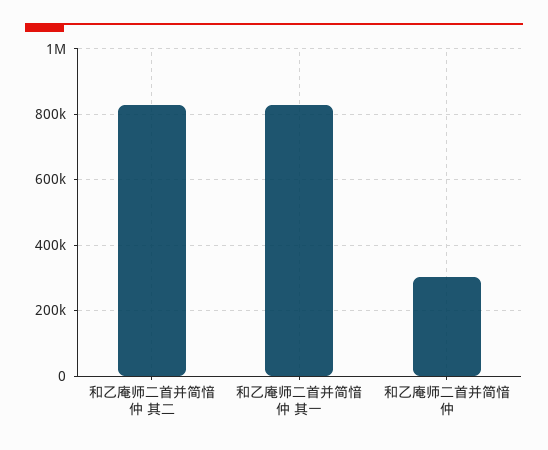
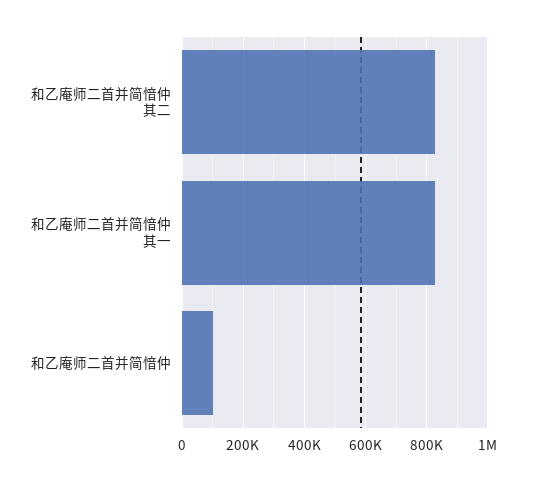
  {
    "和乙庵师二首并简愔仲 其二": 820000,
    "和乙庵师二首并简愔仲 其一": 820000,
-   "和乙庵师二首并简愔仲": 300000
+   "和乙庵师二首并简愔仲": 100000
  }

